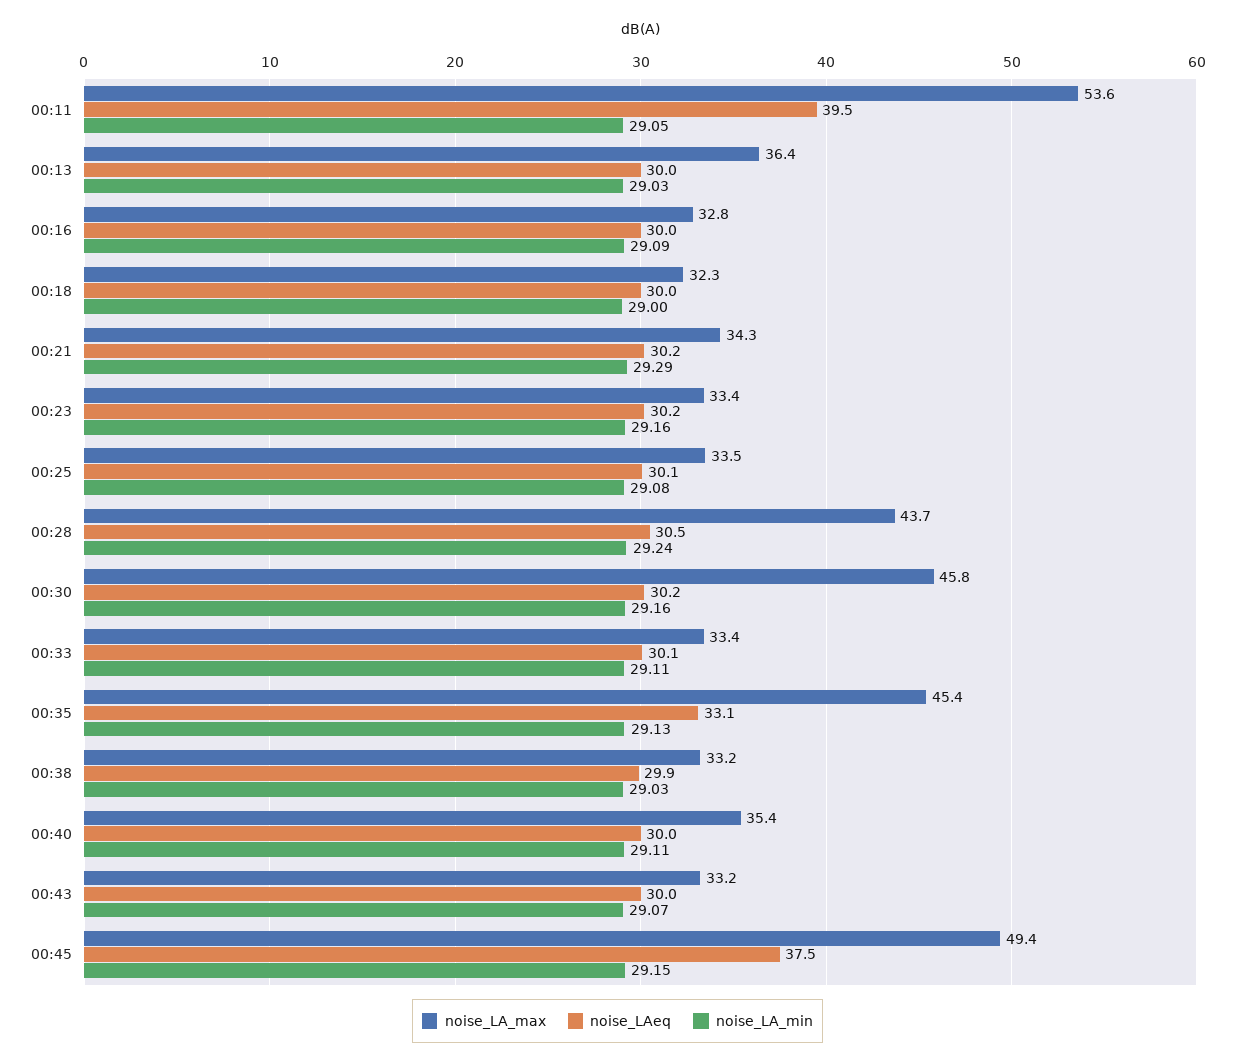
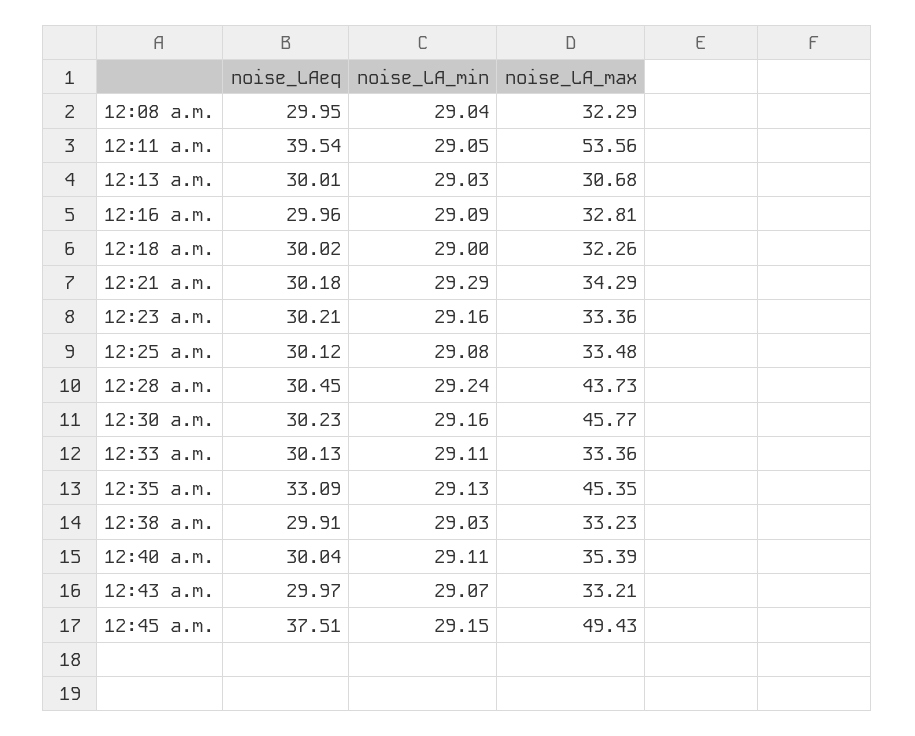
  {
    "noise_LA_max": {
      "00:11": 53.56,
-     "00:13": 36.4,
+     "00:13": 30.68,
      "00:16": 32.81,
      "00:18": 32.26,
      "00:21": 34.29,
      "00:23": 33.36,
      "00:25": 33.48,
      "00:28": 43.73,
      "00:30": 45.77,
      "00:33": 33.36,
      "00:35": 45.35,
      "00:38": 33.23,
      "00:40": 35.39,
      "00:43": 33.21,
-     "00:45": 49.43
+     "00:45": 49.43,
+     "12:08 a.m.": 32.29
    },
    "noise_LAeq": {
      "00:11": 39.54,
      "00:13": 30.01,
      "00:16": 29.96,
      "00:18": 30.02,
      "00:21": 30.18,
      "00:23": 30.21,
      "00:25": 30.12,
      "00:28": 30.45,
      "00:30": 30.23,
      "00:33": 30.13,
      "00:35": 33.09,
      "00:38": 29.91,
      "00:40": 30.04,
      "00:43": 29.97,
-     "00:45": 37.51
+     "00:45": 37.51,
+     "12:08 a.m.": 29.95
    },
    "noise_LA_min": {
      "00:11": 29.05,
      "00:13": 29.03,
      "00:16": 29.09,
      "00:18": 29,
      "00:21": 29.29,
      "00:23": 29.16,
      "00:25": 29.08,
      "00:28": 29.24,
      "00:30": 29.16,
      "00:33": 29.11,
      "00:35": 29.13,
      "00:38": 29.03,
      "00:40": 29.11,
      "00:43": 29.07,
-     "00:45": 29.15
+     "00:45": 29.15,
+     "12:08 a.m.": 29.04
    }
  }

